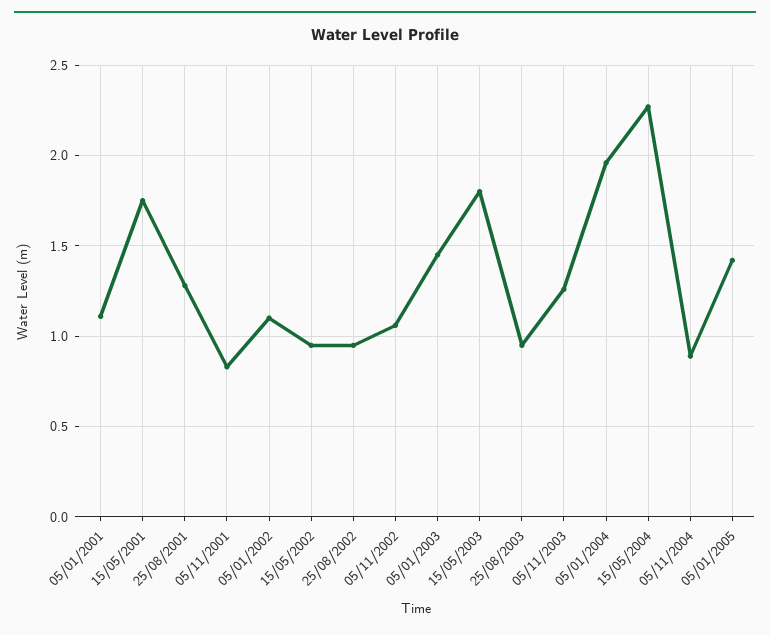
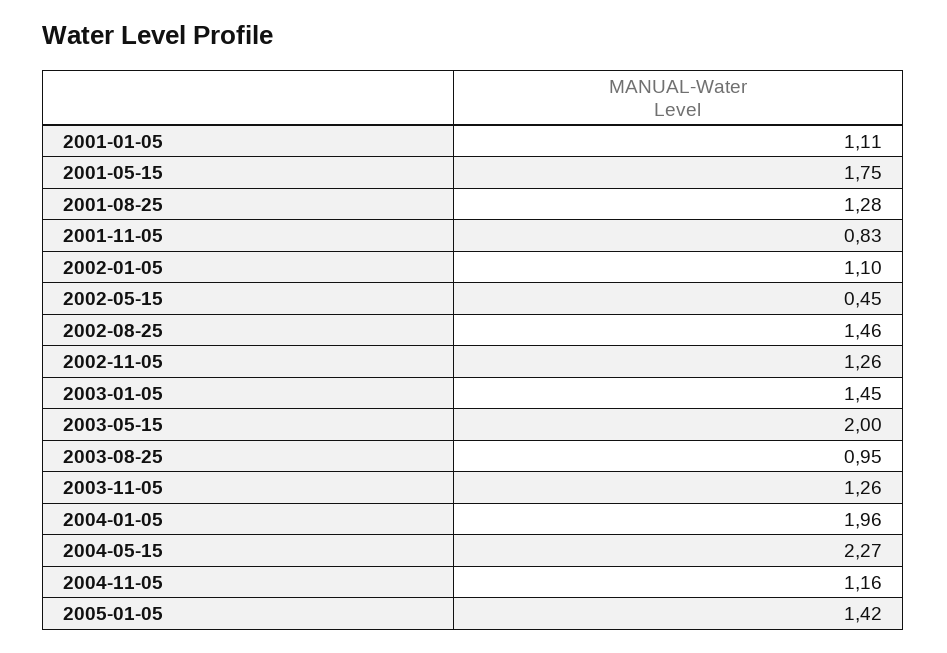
  {
    "05/01/2001": 1.11,
    "15/05/2001": 1.75,
    "25/08/2001": 1.28,
    "05/11/2001": 0.83,
    "05/01/2002": 1.1,
-   "15/05/2002": 0.95,
+   "15/05/2002": 0.45,
-   "25/08/2002": 0.95,
+   "25/08/2002": 1.46,
-   "05/11/2002": 1.05,
+   "05/11/2002": 1.26,
    "05/01/2003": 1.45,
-   "15/05/2003": 1.8,
+   "15/05/2003": 2,
    "25/08/2003": 0.95,
    "05/11/2003": 1.26,
    "05/01/2004": 1.96,
    "15/05/2004": 2.27,
-   "05/11/2004": 0.9,
+   "05/11/2004": 1.16,
    "05/01/2005": 1.42
  }

